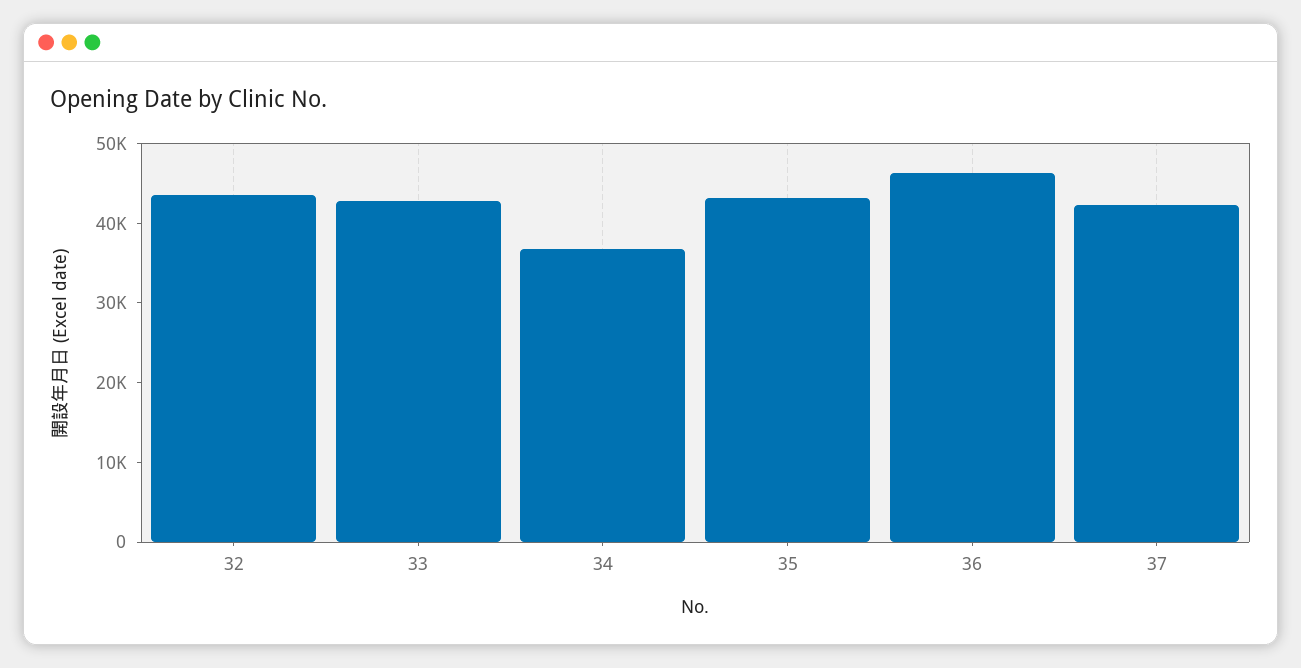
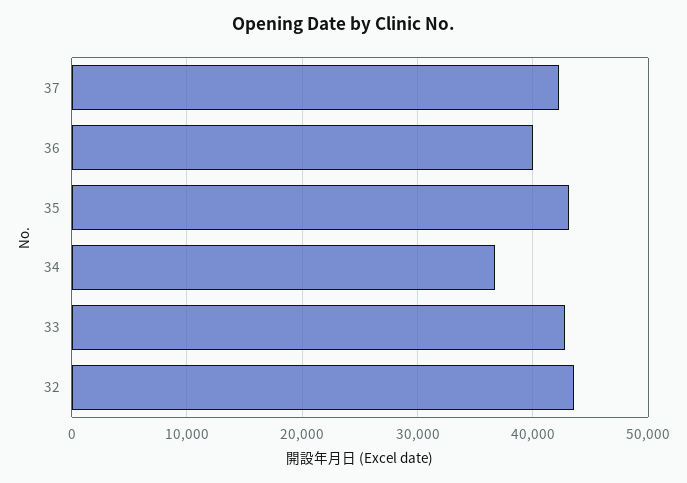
  {
    "32": 44000,
    "33": 43000,
    "34": 37000,
    "35": 43000,
-   "36": 46000,
+   "36": 40000,
    "37": 42000
  }

